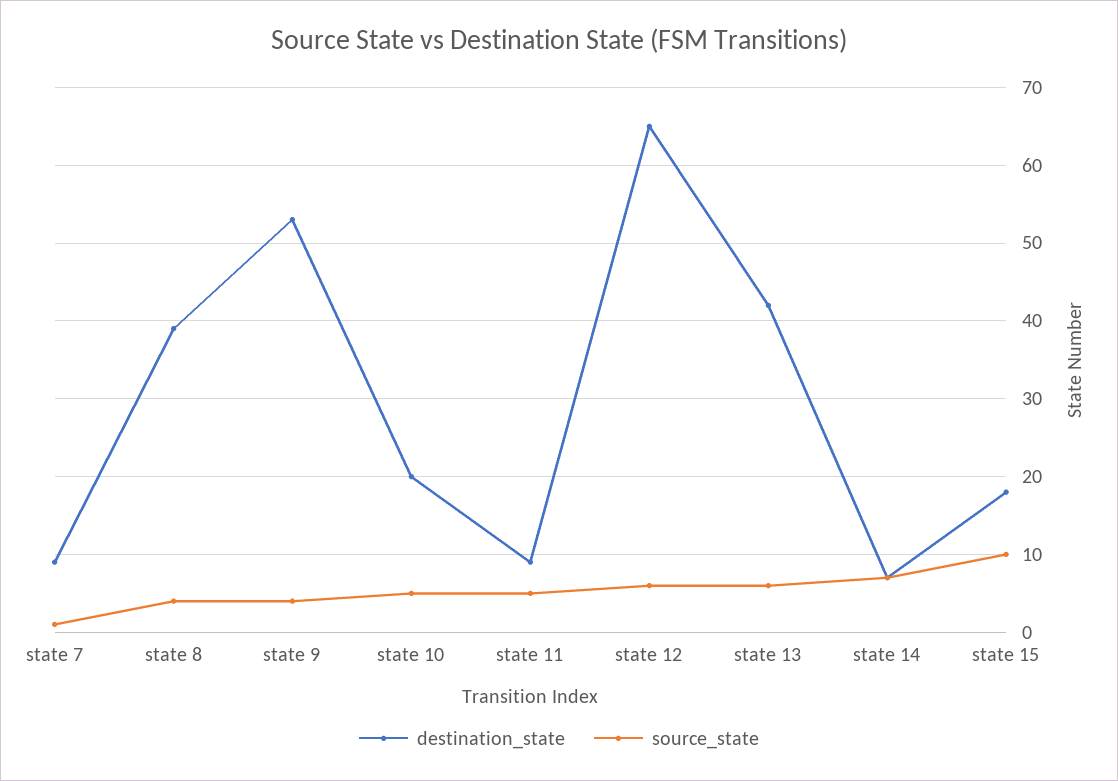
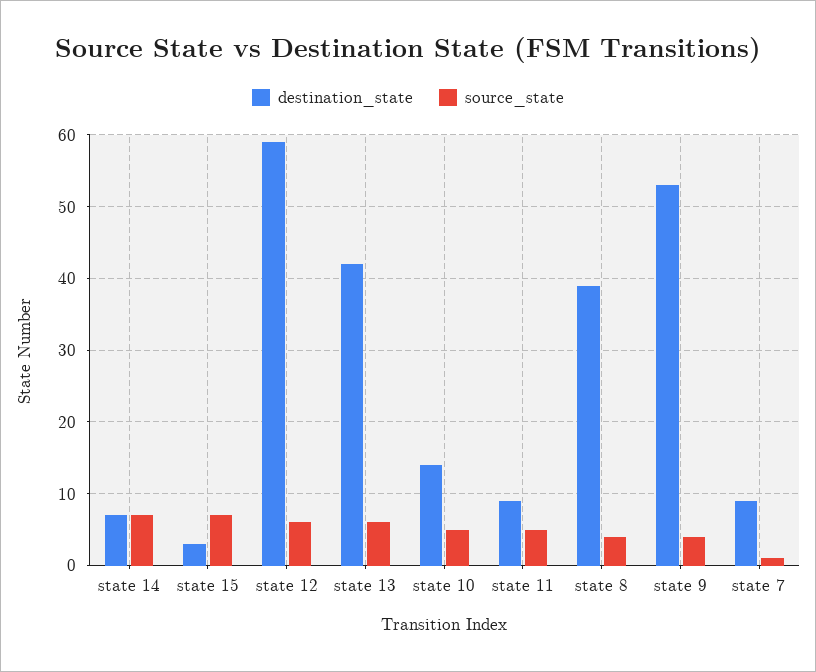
  {
    "destination_state": {
      "state 7": 9,
      "state 8": 39,
      "state 9": 53,
-     "state 10": 20,
+     "state 10": 14,
      "state 11": 9,
-     "state 12": 65,
+     "state 12": 59,
      "state 13": 42,
      "state 14": 7,
-     "state 15": 18
+     "state 15": 3
    },
    "source_state": {
      "state 7": 1,
      "state 8": 4,
      "state 9": 4,
      "state 10": 5,
      "state 11": 5,
      "state 12": 6,
      "state 13": 6,
      "state 14": 7,
-     "state 15": 10
+     "state 15": 7
    }
  }

